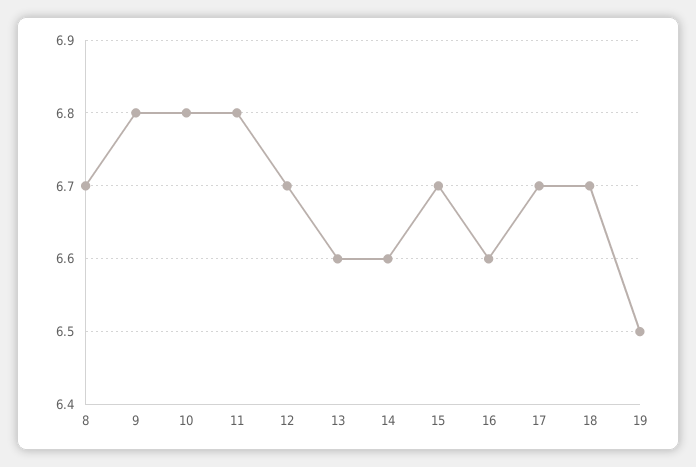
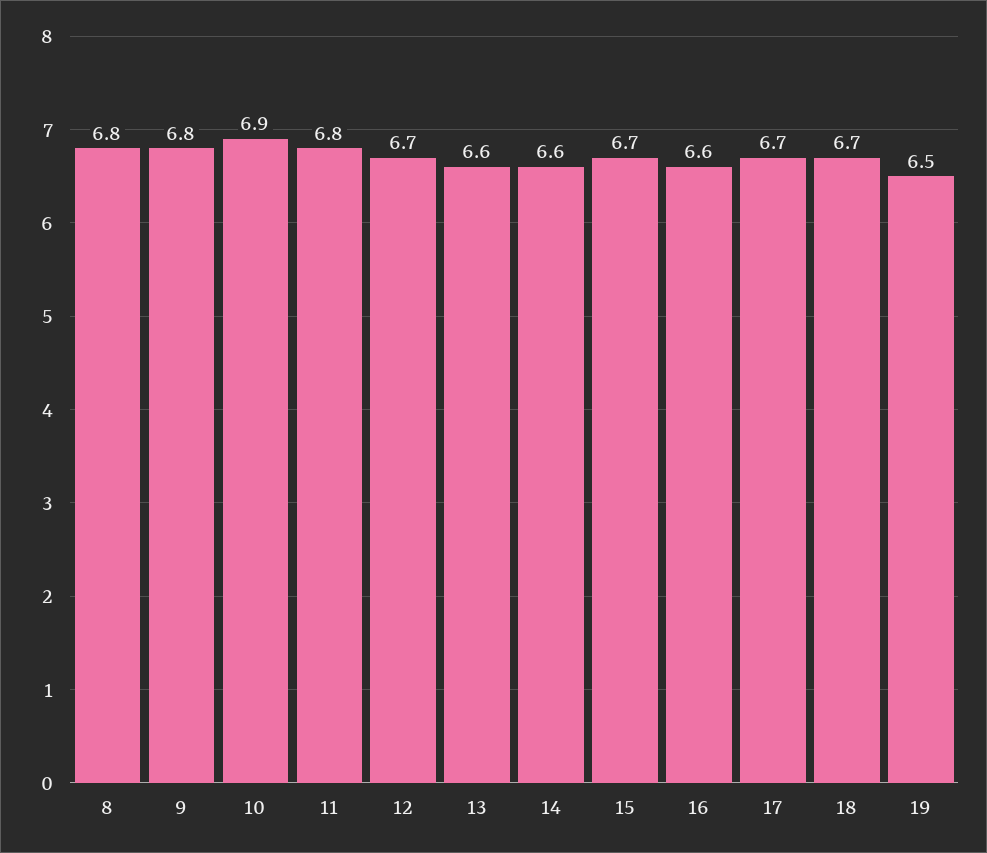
  {
-   "8": 6.7,
+   "8": 6.8,
    "9": 6.8,
-   "10": 6.8,
+   "10": 6.9,
    "11": 6.8,
    "12": 6.7,
    "13": 6.6,
    "14": 6.6,
    "15": 6.7,
    "16": 6.6,
    "17": 6.7,
    "18": 6.7,
    "19": 6.5
  }

